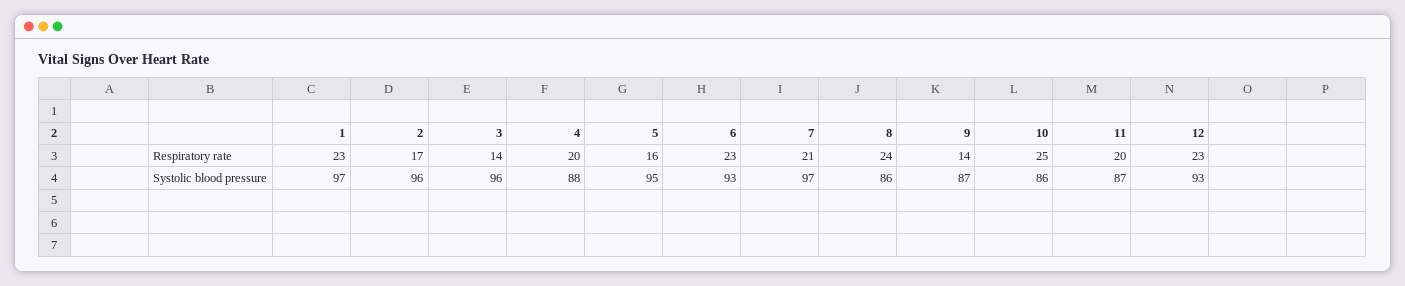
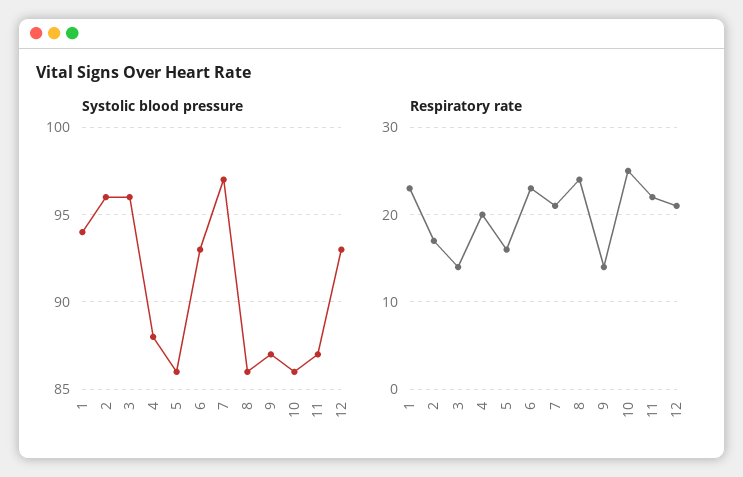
  {
    "Respiratory rate": {
      "1": 23,
      "2": 17,
      "3": 14,
      "4": 20,
      "5": 16,
      "6": 23,
      "7": 21,
      "8": 24,
      "9": 14,
      "10": 25,
-     "11": 20,
+     "11": 22,
-     "12": 23
+     "12": 21
    },
    "Systolic blood pressure": {
-     "1": 97,
+     "1": 94,
      "2": 96,
      "3": 96,
      "4": 88,
-     "5": 95,
+     "5": 86,
      "6": 93,
      "7": 97,
      "8": 86,
      "9": 87,
      "10": 86,
      "11": 87,
      "12": 93
    }
  }

